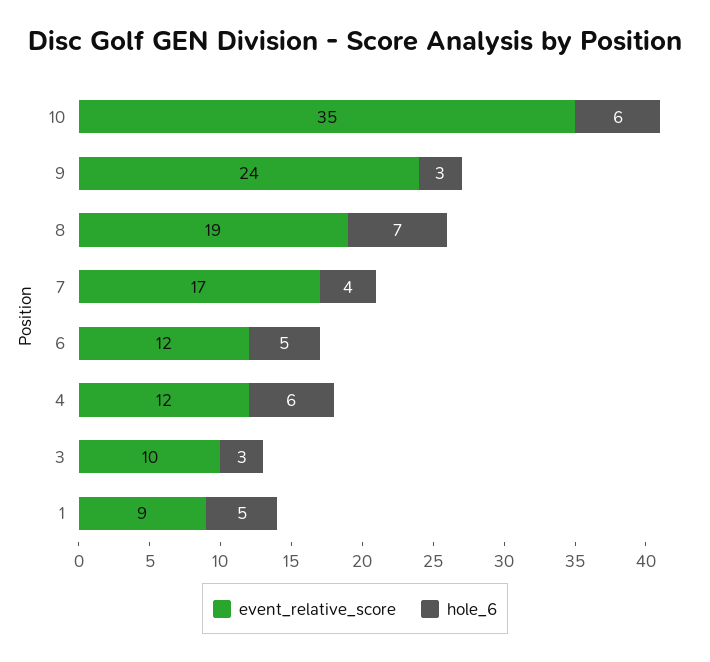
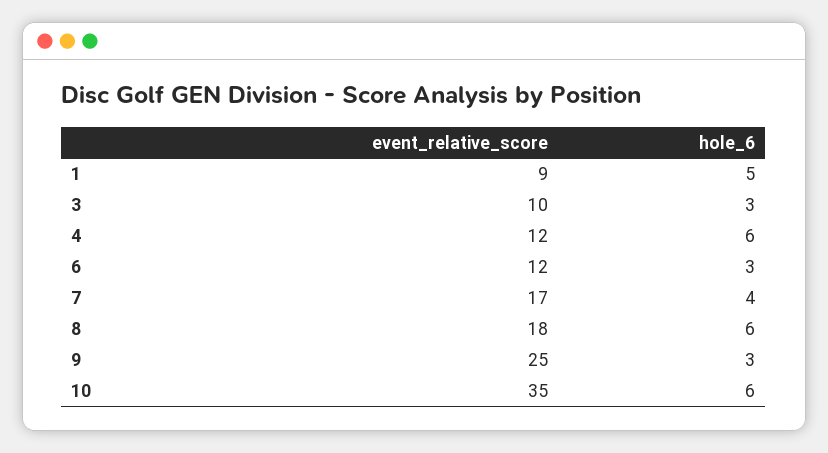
  {
    "event_relative_score": {
      "10": 35,
-     "9": 24,
+     "9": 25,
-     "8": 19,
+     "8": 18,
      "7": 17,
      "6": 12,
      "4": 12,
      "3": 10,
      "1": 9
    },
    "hole_6": {
      "10": 6,
      "9": 3,
-     "8": 7,
+     "8": 6,
      "7": 4,
-     "6": 5,
+     "6": 3,
      "4": 6,
      "3": 3,
      "1": 5
    }
  }

